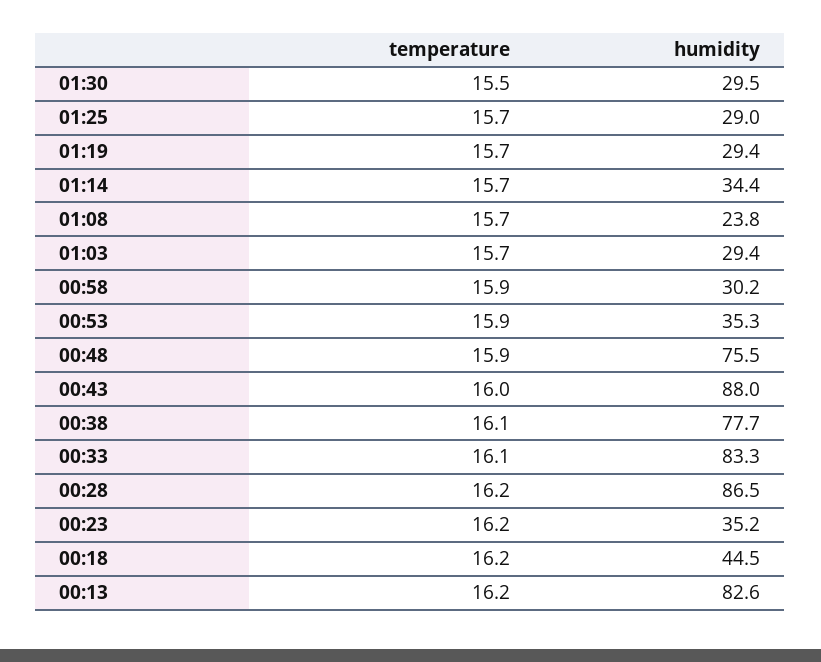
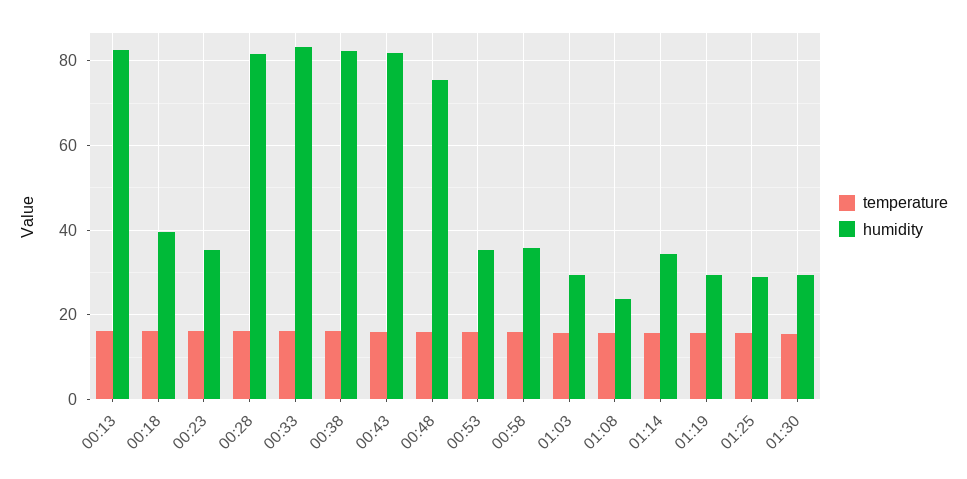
  {
    "temperature": {
      "01:30": 15.5,
      "01:25": 15.7,
      "01:19": 15.7,
      "01:14": 15.7,
      "01:08": 15.7,
      "01:03": 15.7,
      "00:58": 15.9,
      "00:53": 15.9,
      "00:48": 15.9,
      "00:43": 16,
      "00:38": 16.1,
      "00:33": 16.1,
      "00:28": 16.2,
      "00:23": 16.2,
      "00:18": 16.2,
      "00:13": 16.2
    },
    "humidity": {
      "01:30": 29.5,
      "01:25": 29,
      "01:19": 29.4,
      "01:14": 34.4,
      "01:08": 23.8,
      "01:03": 29.4,
-     "00:58": 30.2,
+     "00:58": 36,
      "00:53": 35.3,
      "00:48": 75.5,
-     "00:43": 88,
+     "00:43": 82,
-     "00:38": 77.7,
+     "00:38": 82,
      "00:33": 83.3,
-     "00:28": 86.5,
+     "00:28": 82,
      "00:23": 35.2,
-     "00:18": 44.5,
+     "00:18": 40,
      "00:13": 82.6
    }
  }

